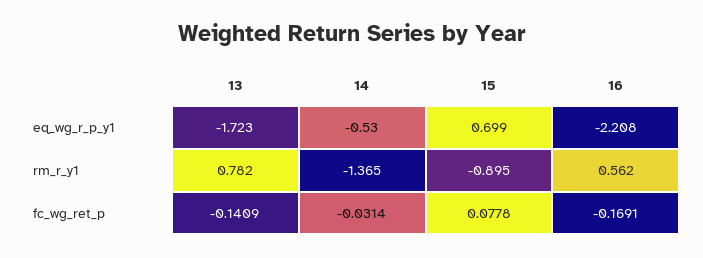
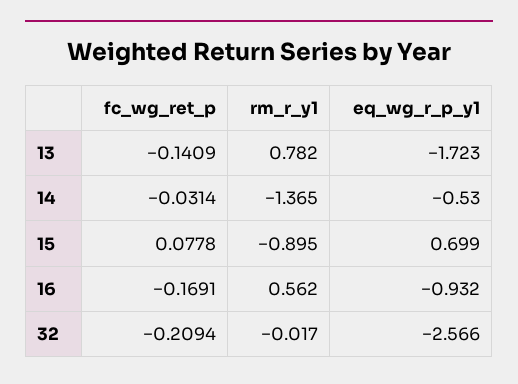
  {
    "13": {
      "eq_wg_r_p_y1": -1.723,
      "rm_r_y1": 0.782,
      "fc_wg_ret_p": -0.1409
    },
    "14": {
      "eq_wg_r_p_y1": -0.53,
      "rm_r_y1": -1.365,
      "fc_wg_ret_p": -0.0314
    },
    "15": {
      "eq_wg_r_p_y1": 0.699,
      "rm_r_y1": -0.895,
      "fc_wg_ret_p": 0.0778
    },
    "16": {
-     "eq_wg_r_p_y1": -2.208,
+     "eq_wg_r_p_y1": -0.932,
      "rm_r_y1": 0.562,
      "fc_wg_ret_p": -0.1691
-   }
+   },
+   "32": {
+     "fc_wg_ret_p": -0.2094,
+     "rm_r_y1": -0.017,
+     "eq_wg_r_p_y1": -2.566
+   }
  }

